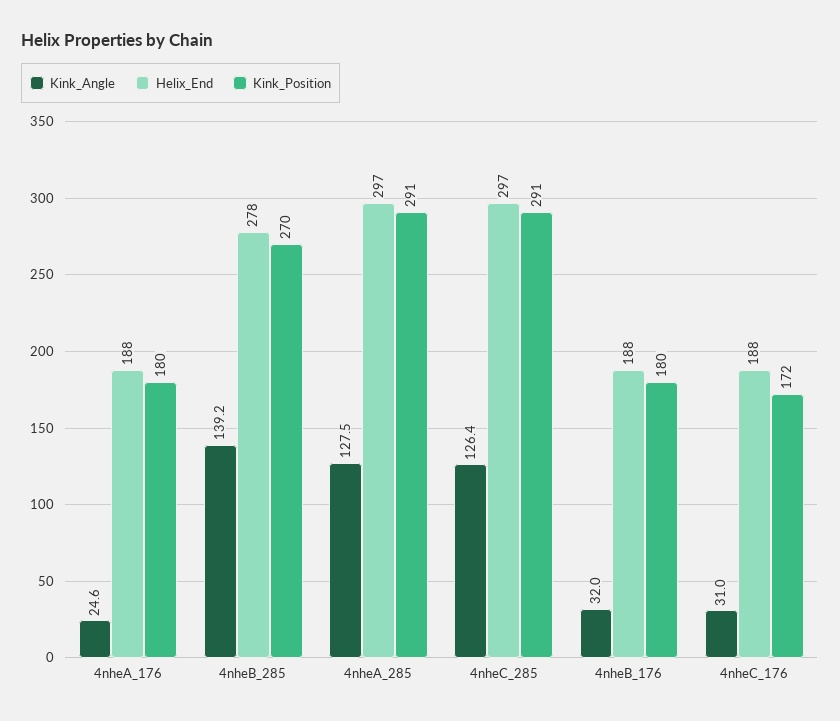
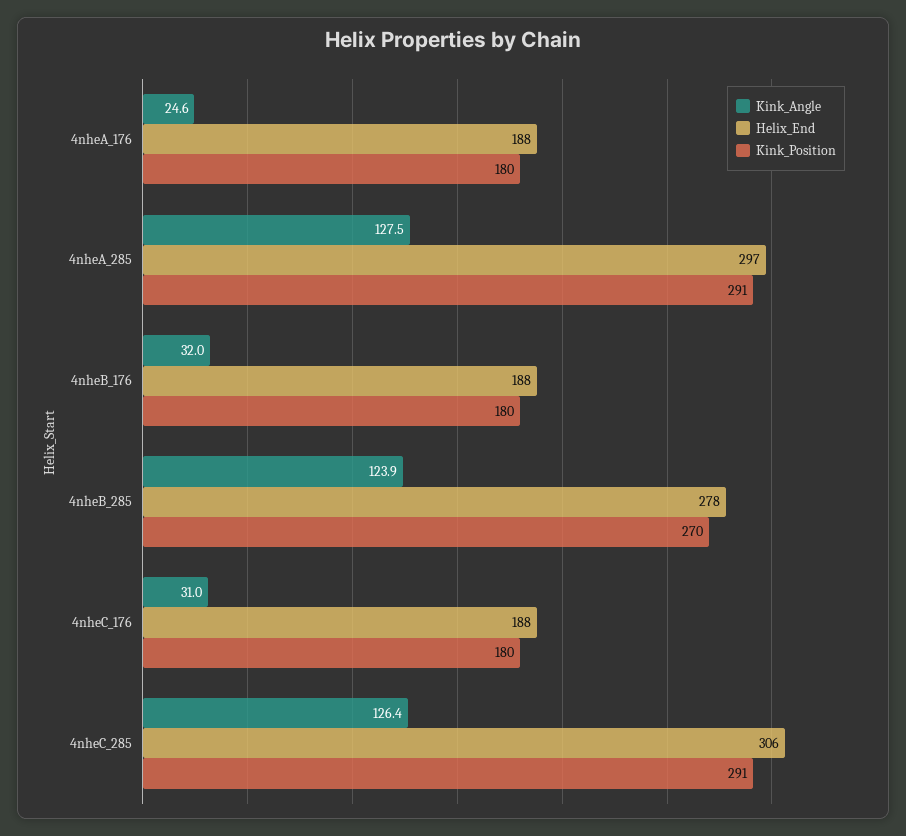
  {
    "Kink_Angle": {
      "4nheA_176": 24.6,
-     "4nheB_285": 139.2,
+     "4nheB_285": 123.9,
      "4nheA_285": 127.5,
      "4nheC_285": 126.4,
      "4nheB_176": 32,
      "4nheC_176": 31
    },
    "Helix_End": {
      "4nheA_176": 188,
      "4nheB_285": 278,
      "4nheA_285": 297,
-     "4nheC_285": 297,
+     "4nheC_285": 306,
      "4nheB_176": 188,
      "4nheC_176": 188
    },
    "Kink_Position": {
      "4nheA_176": 180,
      "4nheB_285": 270,
      "4nheA_285": 291,
      "4nheC_285": 291,
      "4nheB_176": 180,
-     "4nheC_176": 172
+     "4nheC_176": 180
    }
  }

